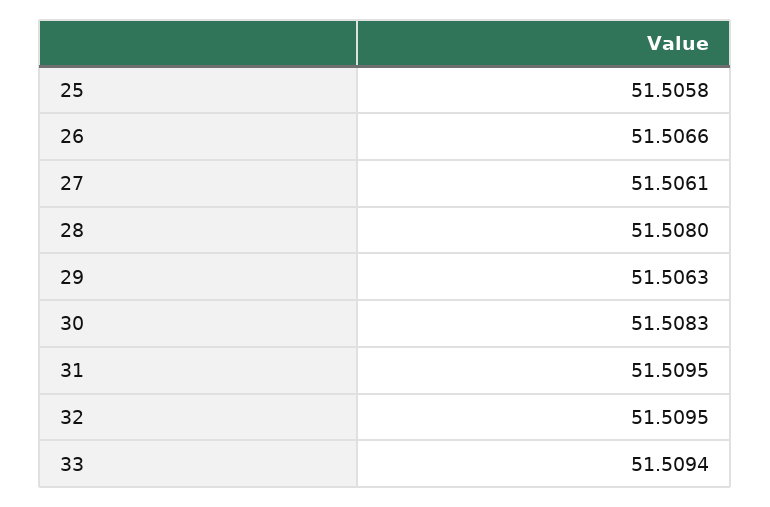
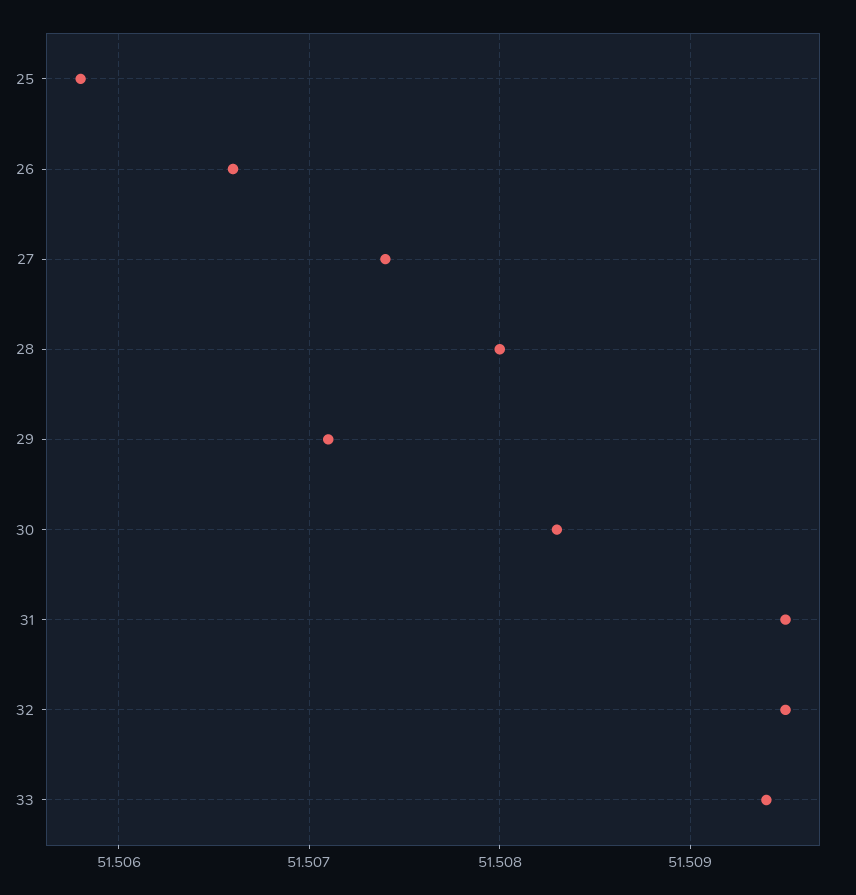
  {
    "25": 51.5058,
    "26": 51.5066,
-   "27": 51.5061,
+   "27": 51.5074,
    "28": 51.508,
-   "29": 51.5063,
+   "29": 51.5071,
    "30": 51.5083,
    "31": 51.5095,
    "32": 51.5095,
    "33": 51.5094
  }

